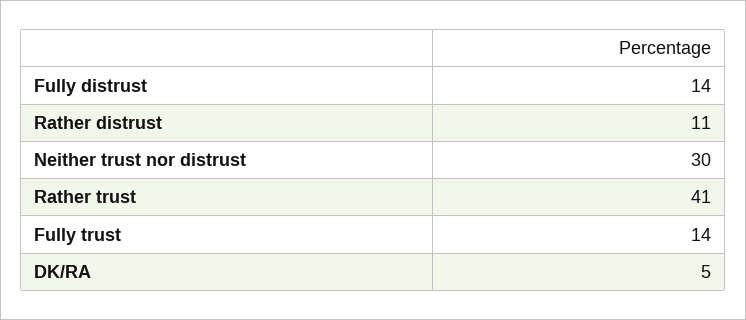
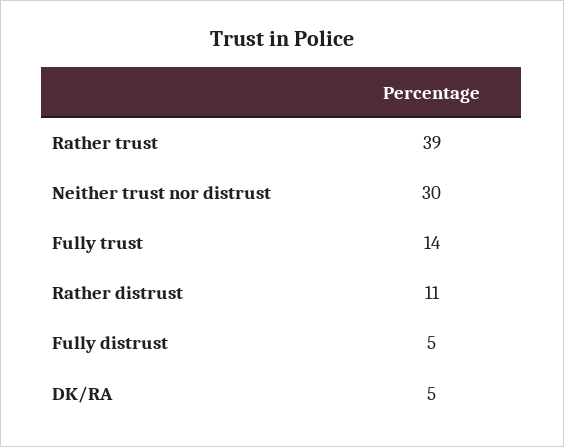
  {
-   "Fully distrust": 14,
+   "Fully distrust": 5,
    "Rather distrust": 11,
    "Neither trust nor distrust": 30,
-   "Rather trust": 41,
+   "Rather trust": 39,
    "Fully trust": 14,
    "DK/RA": 5
  }

